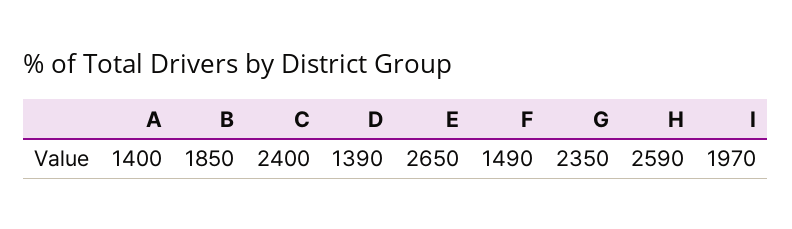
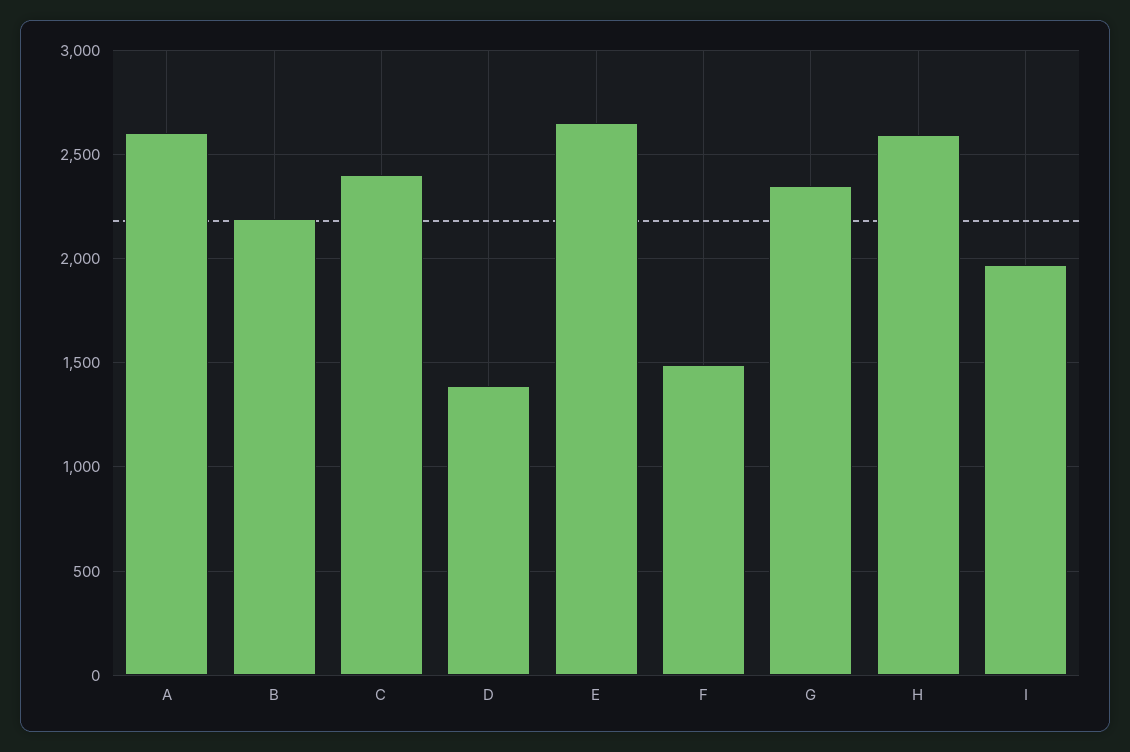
  {
-   "A": 1400,
+   "A": 2600,
-   "B": 1850,
+   "B": 2200,
    "C": 2400,
    "D": 1390,
    "E": 2650,
    "F": 1490,
    "G": 2350,
    "H": 2590,
    "I": 1970
  }

